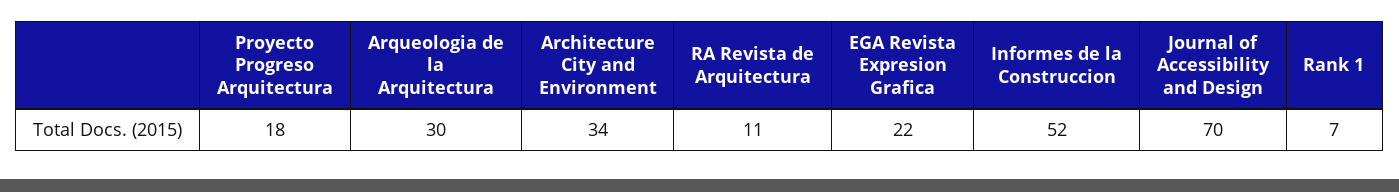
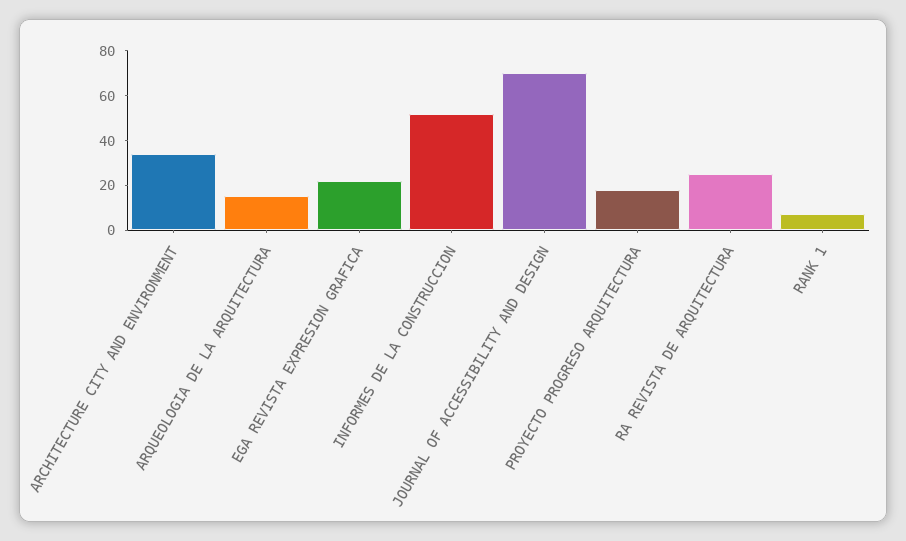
  {
    "Proyecto Progreso Arquitectura": 18,
-   "Arqueologia de la Arquitectura": 30,
+   "Arqueologia de la Arquitectura": 15,
    "Architecture City and Environment": 34,
-   "RA Revista de Arquitectura": 11,
+   "RA Revista de Arquitectura": 25,
    "EGA Revista Expresion Grafica": 22,
    "Informes de la Construccion": 52,
    "Journal of Accessibility and Design": 70,
    "Rank 1": 7
  }

